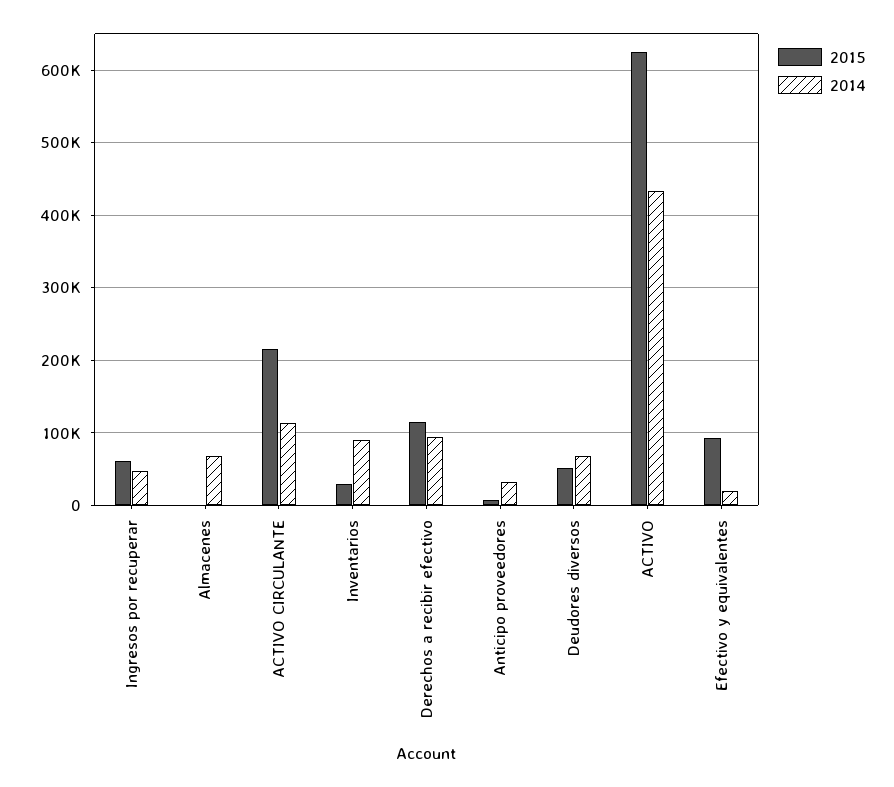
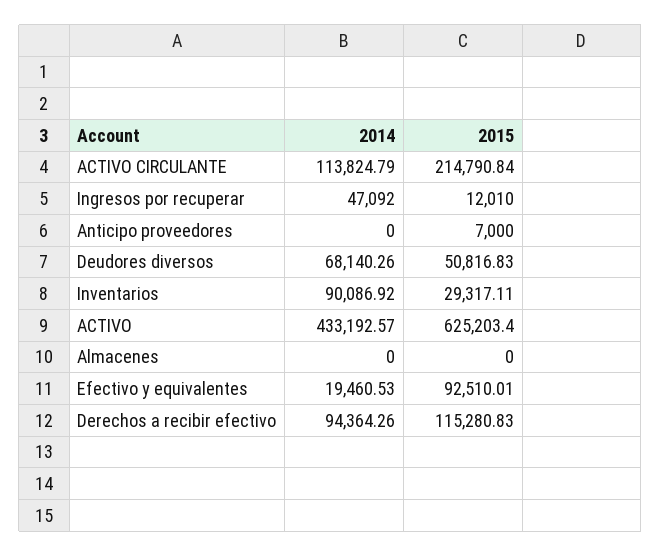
  {
    "2015": {
-     "Ingresos por recuperar": 60000,
+     "Ingresos por recuperar": 12010,
      "Almacenes": 0,
      "ACTIVO CIRCULANTE": 214790.84,
      "Inventarios": 29317.11,
      "Derechos a recibir efectivo": 115280.83,
      "Anticipo proveedores": 7000,
      "Deudores diversos": 50816.83,
      "ACTIVO": 625203.4,
      "Efectivo y equivalentes": 92510.01
    },
    "2014": {
      "Ingresos por recuperar": 47092,
-     "Almacenes": 70000,
+     "Almacenes": 0,
      "ACTIVO CIRCULANTE": 113824.79,
      "Inventarios": 90086.92,
      "Derechos a recibir efectivo": 94364.26,
-     "Anticipo proveedores": 30000,
+     "Anticipo proveedores": 0,
      "Deudores diversos": 68140.26,
      "ACTIVO": 433192.57,
      "Efectivo y equivalentes": 19460.53
    }
  }

